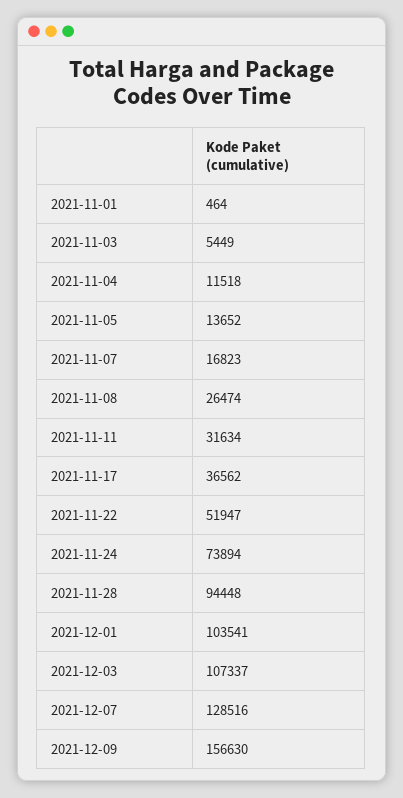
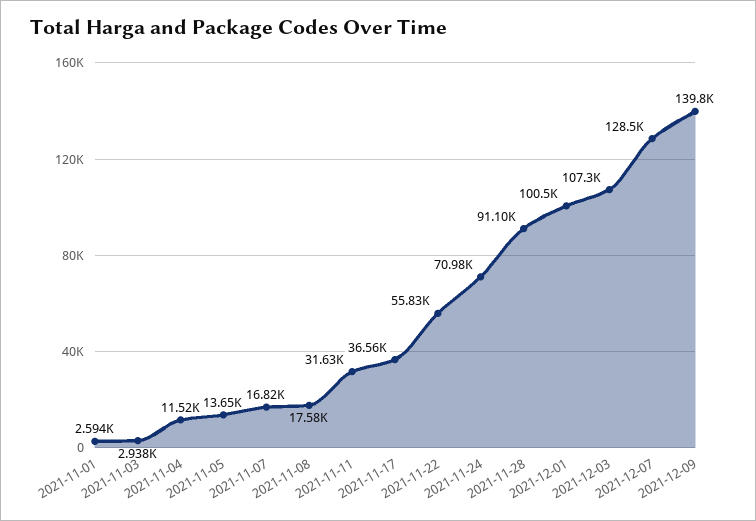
  {
-   "2021-11-01": 464,
+   "2021-11-01": 2594,
-   "2021-11-03": 5449,
+   "2021-11-03": 2938,
    "2021-11-04": 11518,
    "2021-11-05": 13652,
    "2021-11-07": 16823,
-   "2021-11-08": 26474,
+   "2021-11-08": 17580,
    "2021-11-11": 31634,
    "2021-11-17": 36562,
-   "2021-11-22": 51947,
+   "2021-11-22": 55830,
-   "2021-11-24": 73894,
+   "2021-11-24": 70980,
-   "2021-11-28": 94448,
+   "2021-11-28": 91100,
-   "2021-12-01": 103541,
+   "2021-12-01": 100500,
    "2021-12-03": 107337,
    "2021-12-07": 128516,
-   "2021-12-09": 156630
+   "2021-12-09": 139800
  }

